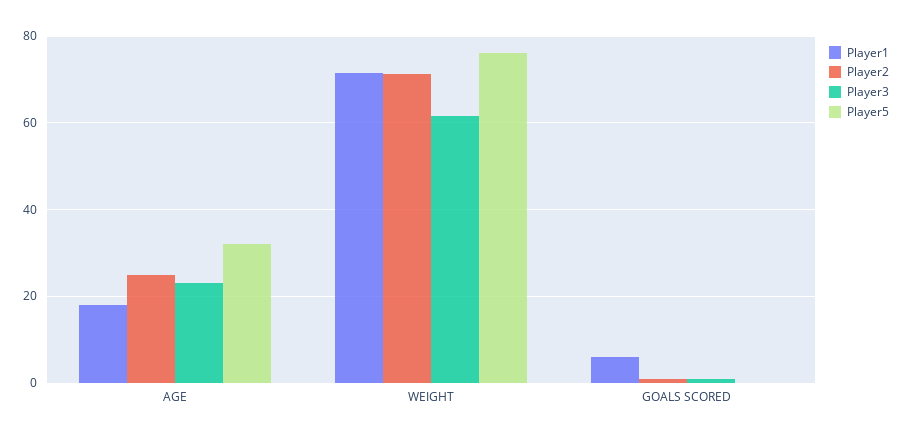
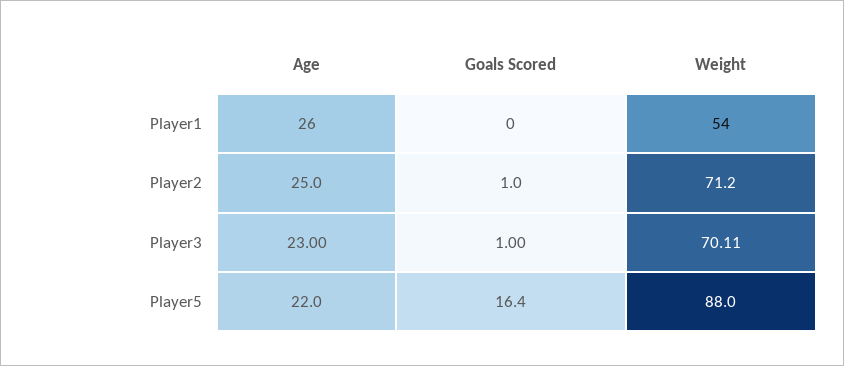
  {
    "Player1": {
-     "AGE": 18,
+     "AGE": 26,
-     "WEIGHT": 72,
+     "WEIGHT": 54,
-     "GOALS SCORED": 6
+     "GOALS SCORED": 0
    },
    "Player2": {
      "AGE": 25,
      "WEIGHT": 71.2,
      "GOALS SCORED": 1
    },
    "Player3": {
      "AGE": 23,
-     "WEIGHT": 62,
+     "WEIGHT": 70.11,
      "GOALS SCORED": 1
    },
    "Player5": {
-     "AGE": 32,
+     "AGE": 22,
-     "WEIGHT": 76,
+     "WEIGHT": 88,
-     "GOALS SCORED": 0
+     "GOALS SCORED": 16.4
    }
  }

